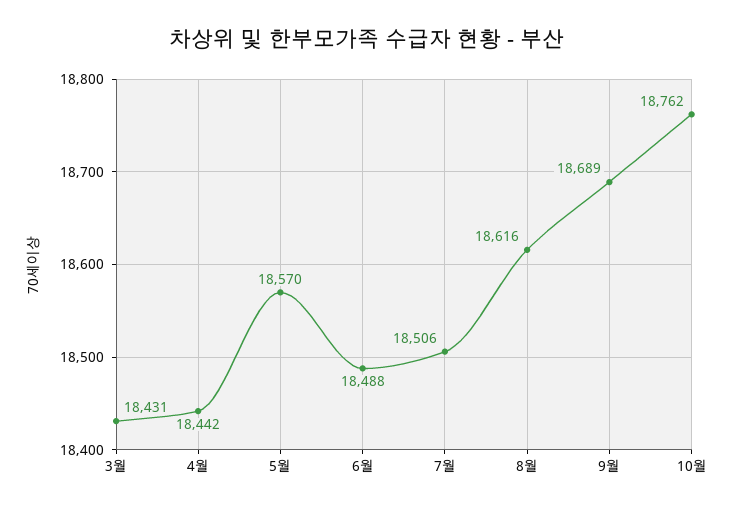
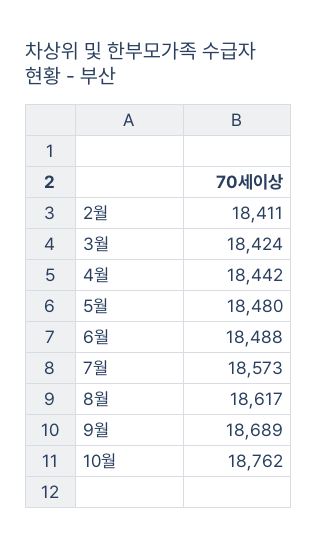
  {
-   "3월": 18431,
+   "3월": 18424,
    "4월": 18442,
-   "5월": 18570,
+   "5월": 18480,
    "6월": 18488,
-   "7월": 18506,
+   "7월": 18573,
-   "8월": 18616,
+   "8월": 18617,
    "9월": 18689,
-   "10월": 18762
+   "10월": 18762,
+   "2월": 18411
  }

